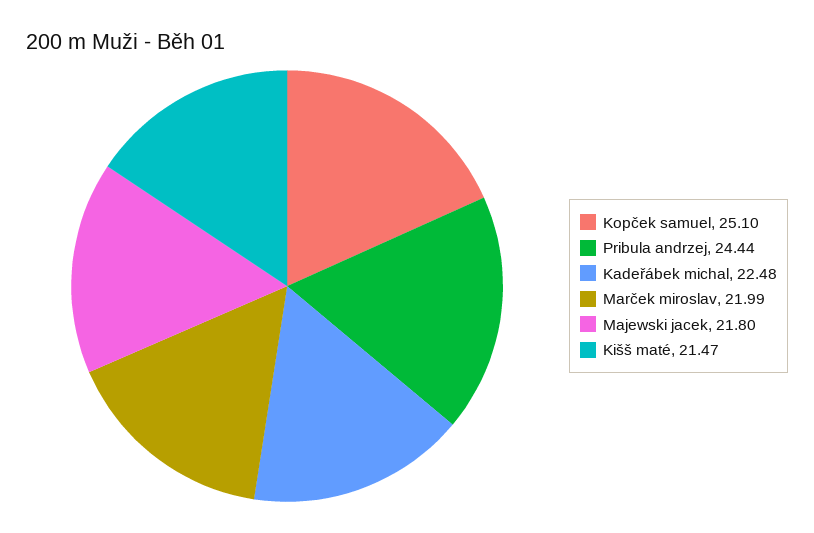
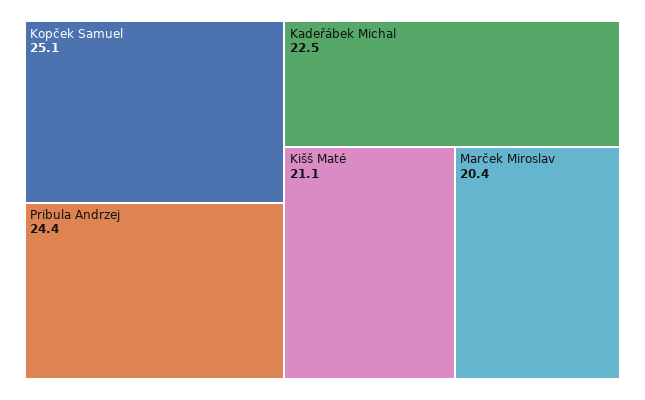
  {
    "Kopček samuel": 25.1,
    "Pribula andrzej": 24.44,
    "Kadeřábek michal": 22.48,
-   "Marček miroslav": 21.99,
+   "Marček miroslav": 20.4,
-   "Majewski jacek": 21.8,
-   "Kišš maté": 21.47
+   "Kišš maté": 21.1
  }

